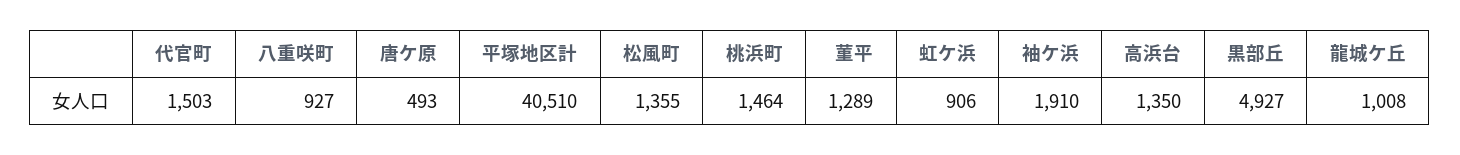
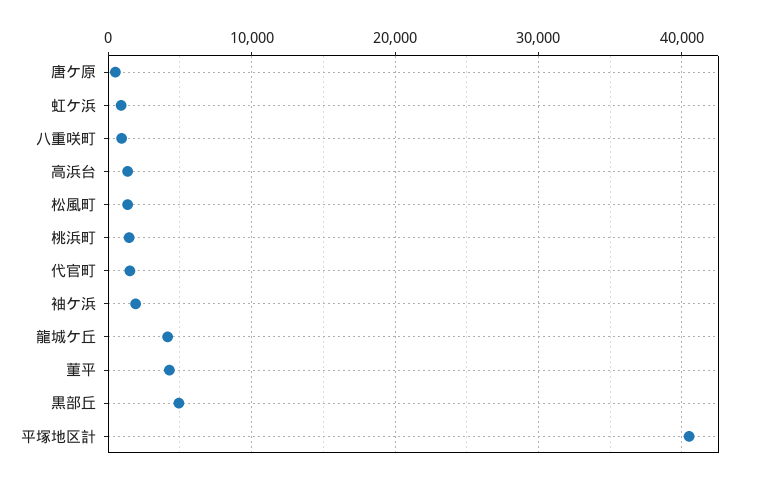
  {
    "代官町": 1503,
    "八重咲町": 927,
    "唐ケ原": 493,
    "平塚地区計": 40510,
    "松風町": 1355,
    "桃浜町": 1464,
-   "菫平": 1289,
+   "菫平": 4000,
    "虹ケ浜": 906,
    "袖ケ浜": 1910,
    "高浜台": 1350,
    "黒部丘": 4927,
-   "龍城ケ丘": 1008
+   "龍城ケ丘": 4000
  }

